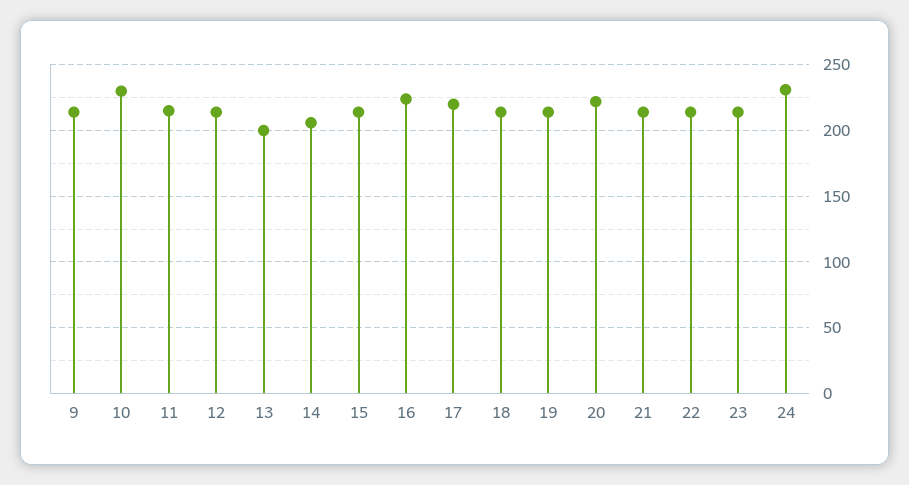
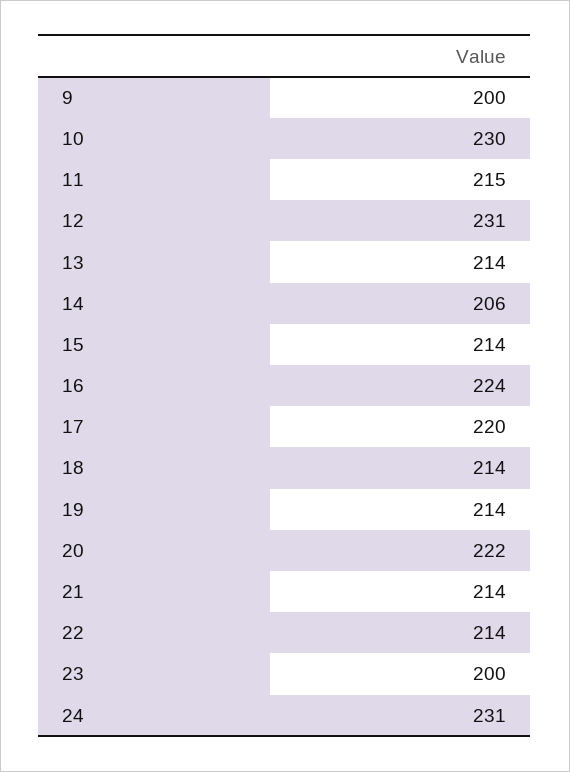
  {
-   "9": 215,
+   "9": 200,
    "10": 230,
    "11": 215,
-   "12": 215,
+   "12": 231,
-   "13": 200,
+   "13": 214,
    "14": 206,
    "15": 214,
    "16": 224,
    "17": 220,
    "18": 214,
    "19": 214,
    "20": 222,
    "21": 214,
    "22": 214,
-   "23": 215,
+   "23": 200,
    "24": 231
  }

